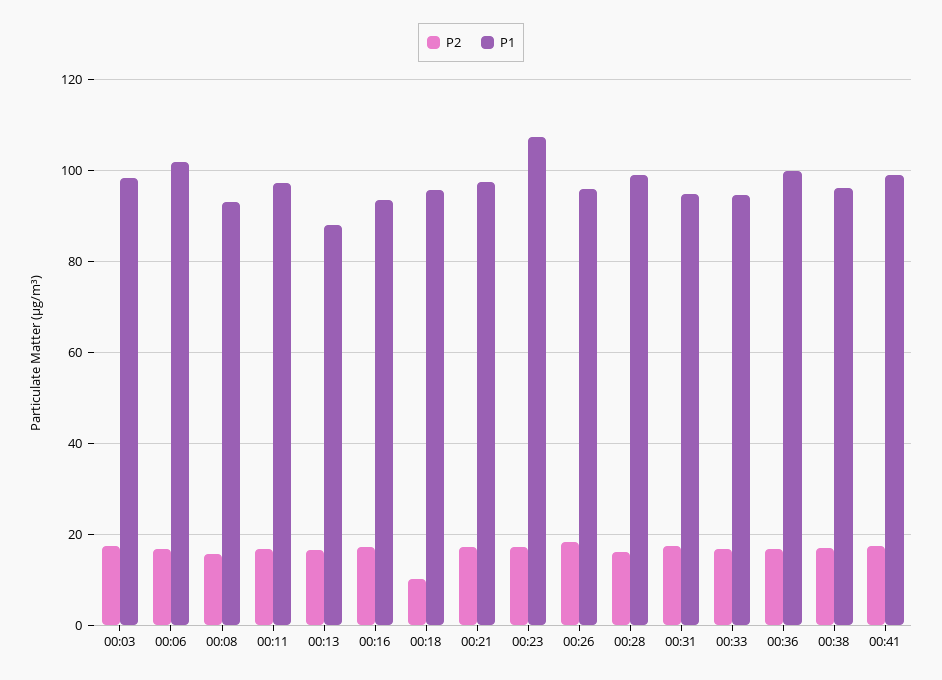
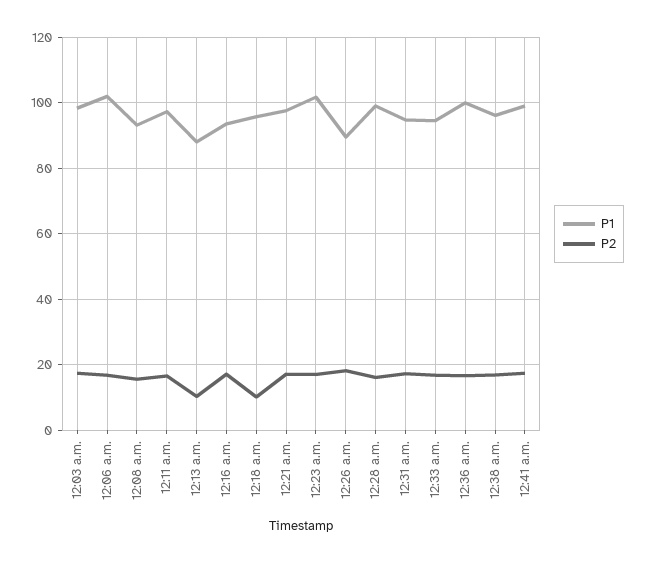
  {
    "P2": {
      "00:03": 18,
      "00:06": 16,
      "00:08": 16,
      "00:11": 16,
-     "00:13": 16,
+     "00:13": 10,
      "00:16": 18,
      "00:18": 10,
      "00:21": 18,
      "00:23": 18,
      "00:26": 18,
      "00:28": 16,
      "00:31": 18,
      "00:33": 16,
      "00:36": 16,
      "00:38": 18,
      "00:41": 18
    },
    "P1": {
      "00:03": 98,
      "00:06": 102,
      "00:08": 94,
      "00:11": 98,
      "00:13": 88,
      "00:16": 94,
      "00:18": 96,
      "00:21": 98,
-     "00:23": 108,
+     "00:23": 102,
-     "00:26": 96,
+     "00:26": 90,
      "00:28": 100,
      "00:31": 94,
      "00:33": 94,
      "00:36": 100,
      "00:38": 96,
      "00:41": 100
    }
  }

